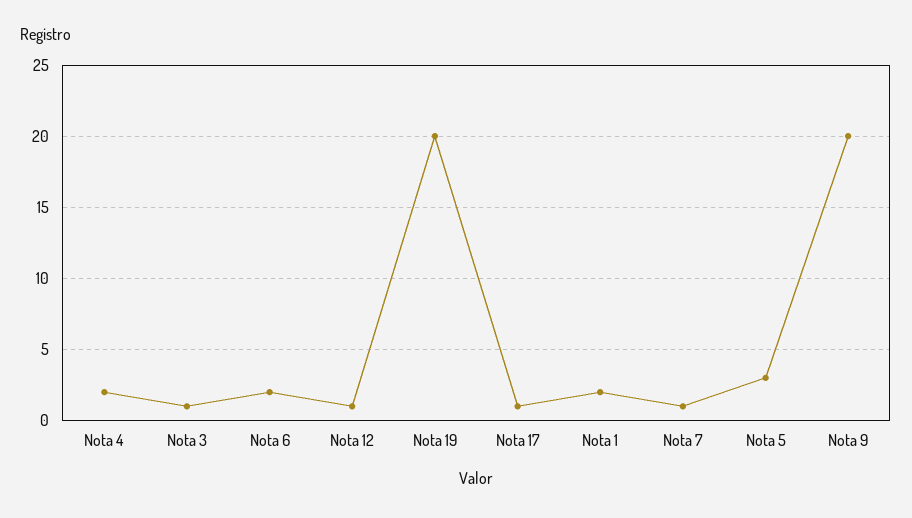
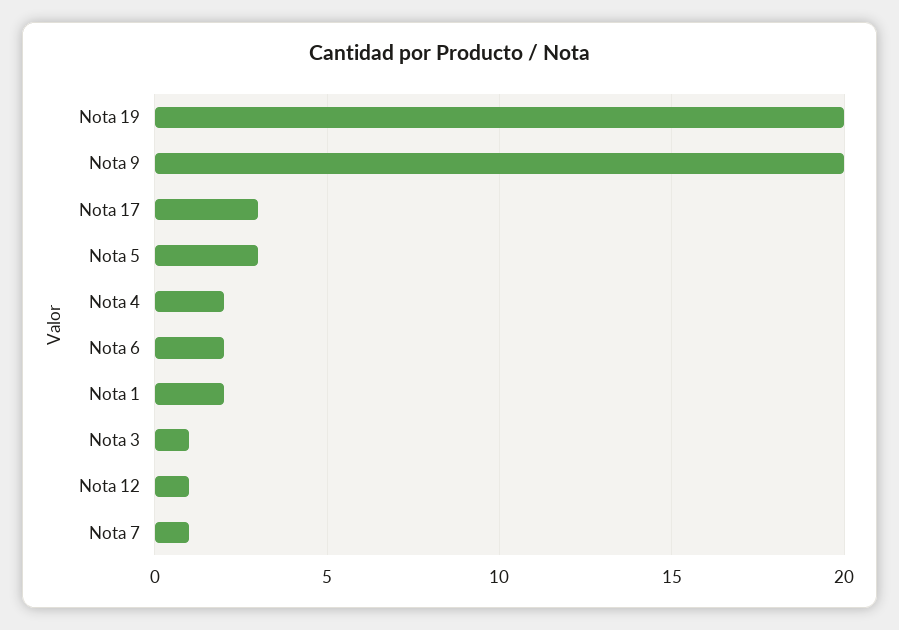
  {
    "Nota 4": 2,
    "Nota 3": 1,
    "Nota 6": 2,
    "Nota 12": 1,
    "Nota 19": 20,
-   "Nota 17": 1,
+   "Nota 17": 3,
    "Nota 1": 2,
    "Nota 7": 1,
    "Nota 5": 3,
    "Nota 9": 20
  }

